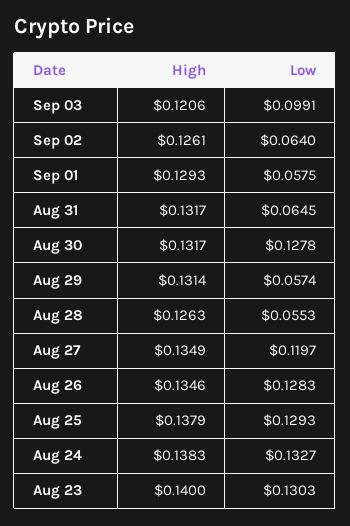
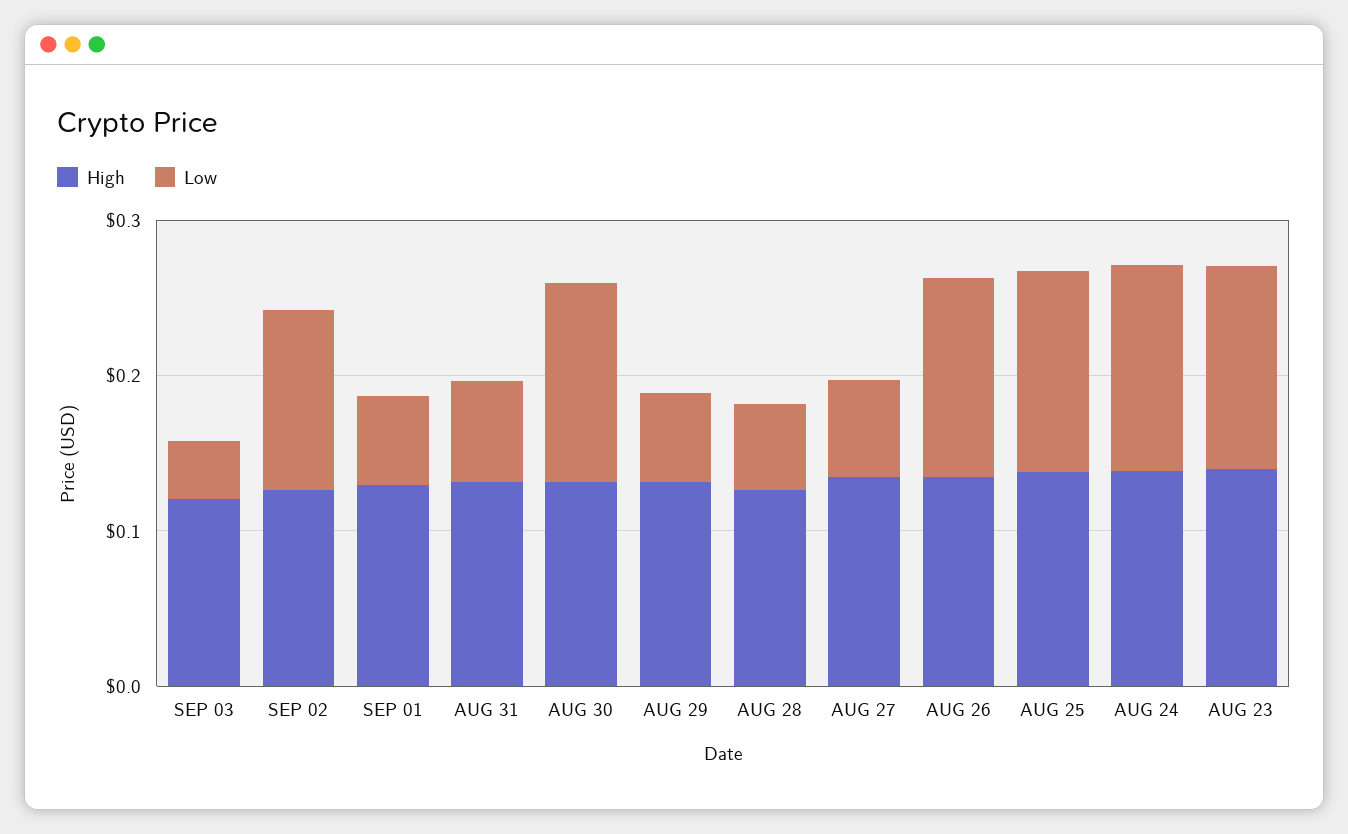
  {
    "High": {
      "Sep 03": 0.1206,
      "Sep 02": 0.1261,
      "Sep 01": 0.1293,
      "Aug 31": 0.1317,
      "Aug 30": 0.1317,
      "Aug 29": 0.1314,
      "Aug 28": 0.1263,
      "Aug 27": 0.1349,
      "Aug 26": 0.1346,
      "Aug 25": 0.1379,
      "Aug 24": 0.1383,
      "Aug 23": 0.14
    },
    "Low": {
-     "Sep 03": 0.0991,
+     "Sep 03": 0.04,
-     "Sep 02": 0.064,
+     "Sep 02": 0.12,
      "Sep 01": 0.0575,
      "Aug 31": 0.0645,
      "Aug 30": 0.1278,
      "Aug 29": 0.0574,
      "Aug 28": 0.0553,
-     "Aug 27": 0.1197,
+     "Aug 27": 0.06,
      "Aug 26": 0.1283,
      "Aug 25": 0.1293,
      "Aug 24": 0.1327,
      "Aug 23": 0.1303
    }
  }

